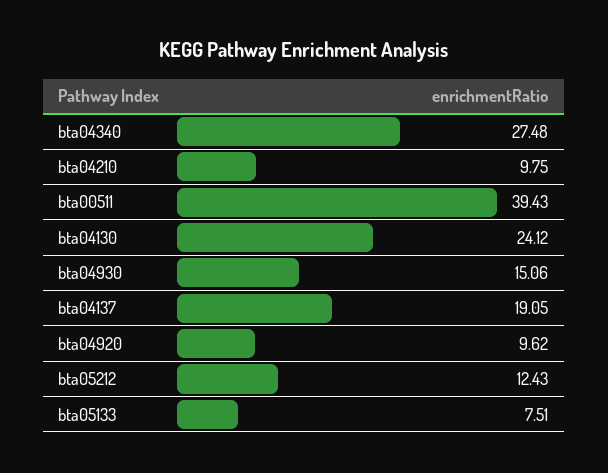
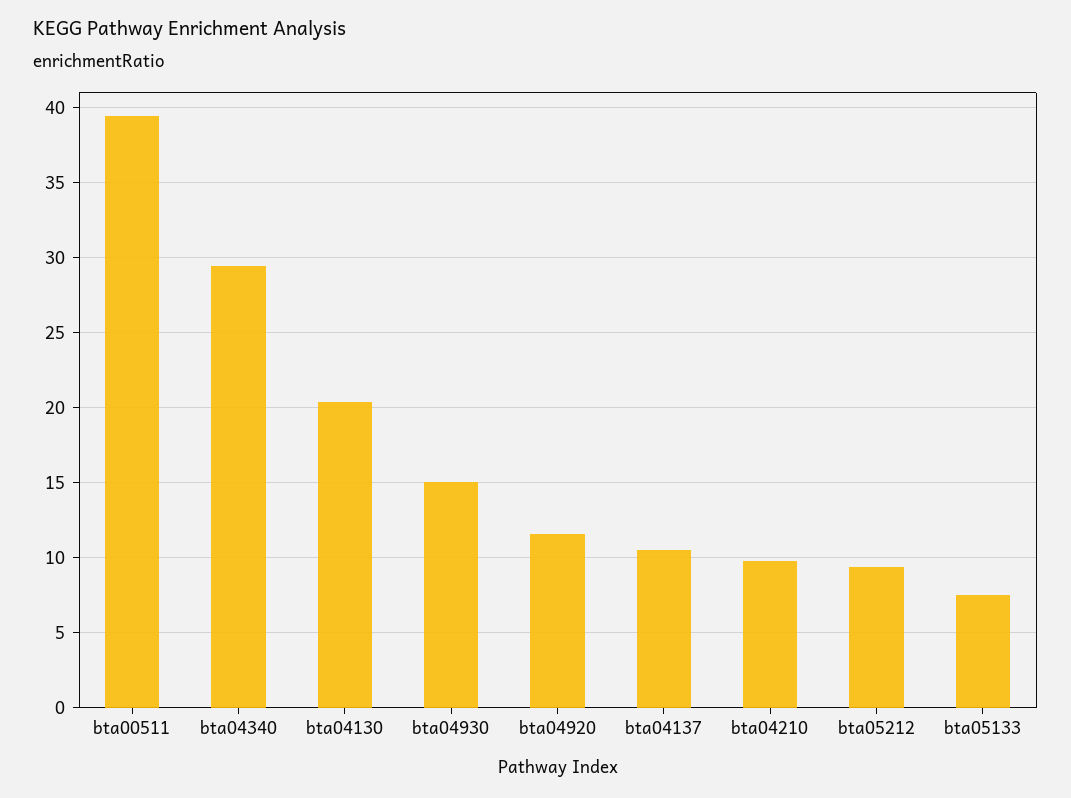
  {
-   "bta04340": 27.48,
+   "bta04340": 29.5,
    "bta04210": 9.75,
    "bta00511": 39.43,
-   "bta04130": 24.12,
+   "bta04130": 20.5,
    "bta04930": 15.06,
-   "bta04137": 19.05,
+   "bta04137": 10.5,
-   "bta04920": 9.62,
+   "bta04920": 11.5,
-   "bta05212": 12.43,
+   "bta05212": 9.5,
    "bta05133": 7.51
  }

